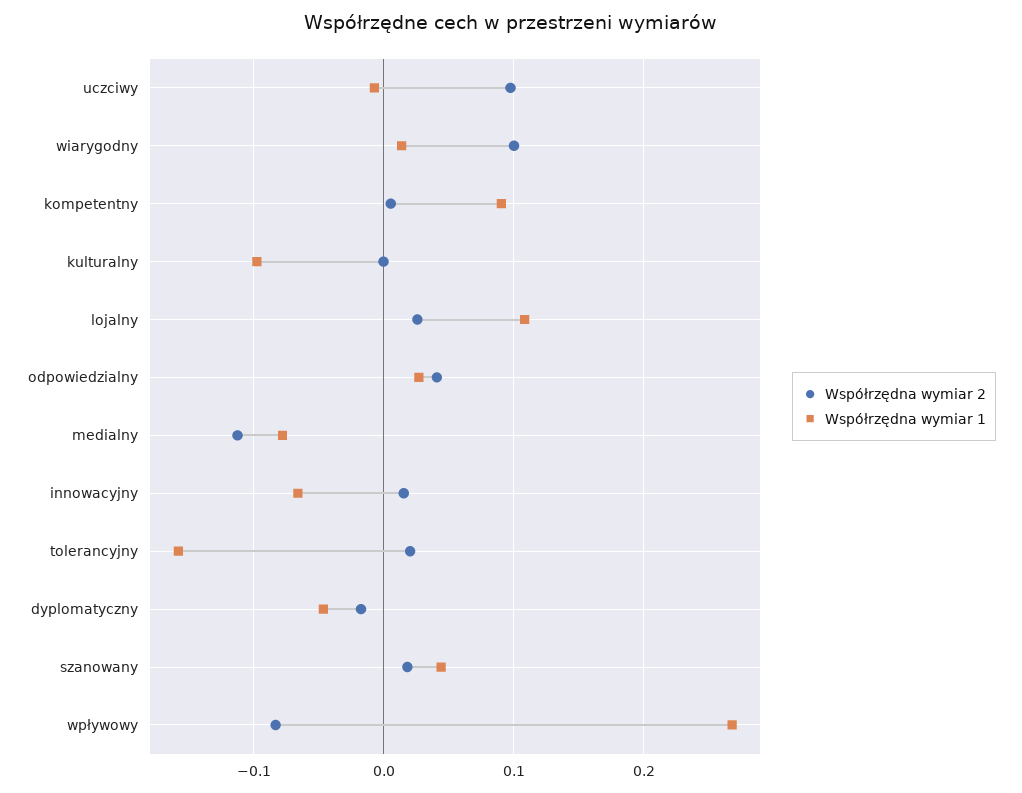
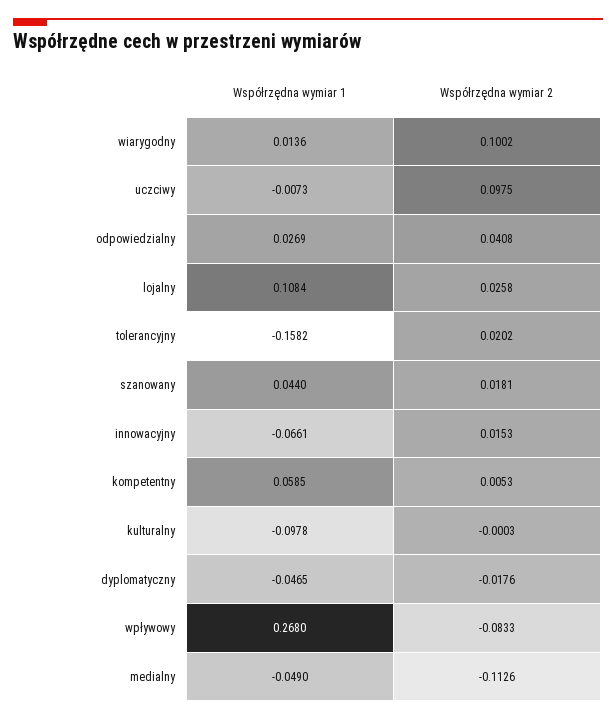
  {
    "Współrzędna wymiar 2": {
      "uczciwy": 0.0975,
      "wiarygodny": 0.1002,
      "kompetentny": 0.0053,
      "kulturalny": -0.0003,
      "lojalny": 0.0258,
      "odpowiedzialny": 0.0408,
      "medialny": -0.1126,
      "innowacyjny": 0.0153,
      "tolerancyjny": 0.0202,
      "dyplomatyczny": -0.0176,
      "szanowany": 0.0181,
      "wpływowy": -0.0833
    },
    "Współrzędna wymiar 1": {
      "uczciwy": -0.0073,
      "wiarygodny": 0.0136,
-     "kompetentny": 0.09,
+     "kompetentny": 0.0585,
      "kulturalny": -0.0978,
      "lojalny": 0.1084,
      "odpowiedzialny": 0.0269,
-     "medialny": -0.08,
+     "medialny": -0.049,
      "innowacyjny": -0.0661,
      "tolerancyjny": -0.1582,
      "dyplomatyczny": -0.0465,
      "szanowany": 0.044,
      "wpływowy": 0.268
    }
  }

